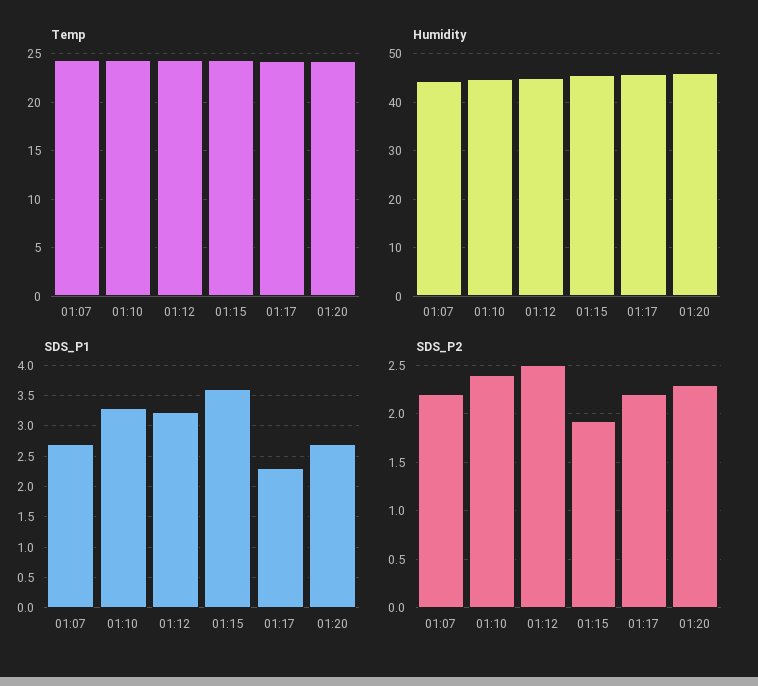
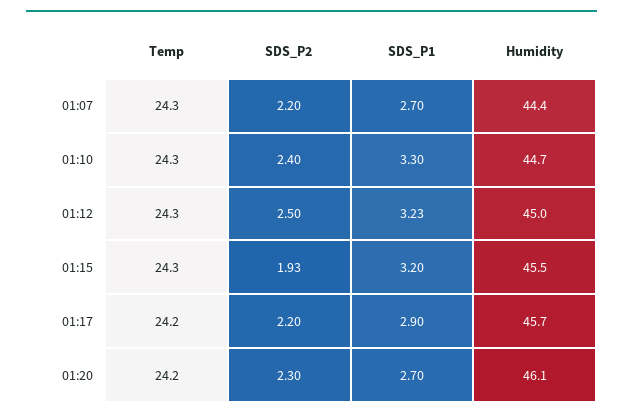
  {
    "Temp": {
      "01:07": 24.3,
      "01:10": 24.3,
      "01:12": 24.3,
      "01:15": 24.3,
      "01:17": 24.2,
      "01:20": 24.2
    },
    "Humidity": {
      "01:07": 44.4,
      "01:10": 44.7,
      "01:12": 45,
      "01:15": 45.5,
      "01:17": 45.7,
      "01:20": 46.1
    },
    "SDS_P1": {
      "01:07": 2.7,
      "01:10": 3.3,
      "01:12": 3.23,
-     "01:15": 3.6,
+     "01:15": 3.2,
-     "01:17": 2.3,
+     "01:17": 2.9,
      "01:20": 2.7
    },
    "SDS_P2": {
      "01:07": 2.2,
      "01:10": 2.4,
      "01:12": 2.5,
      "01:15": 1.93,
      "01:17": 2.2,
      "01:20": 2.3
    }
  }

